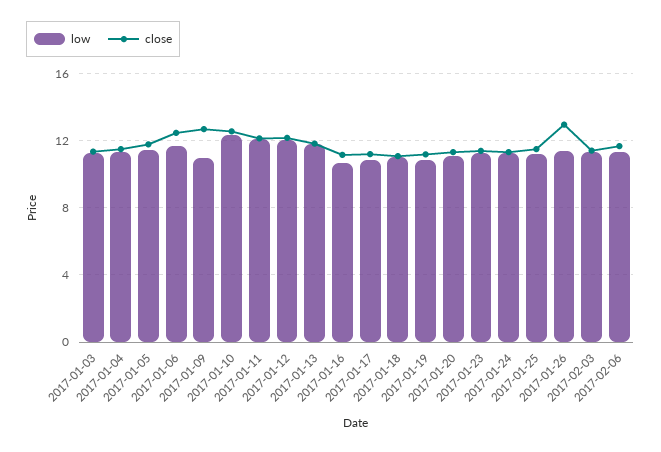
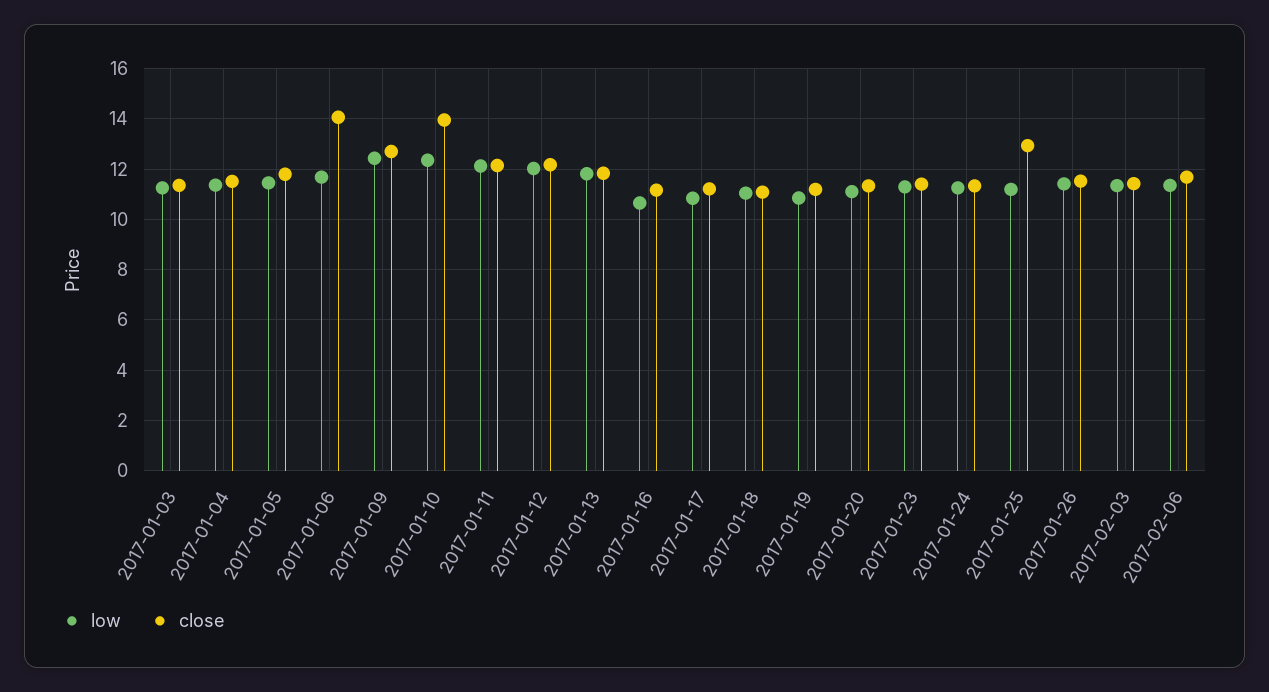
  {
    "low": {
      "2017-01-03": 11.25,
      "2017-01-04": 11.25,
      "2017-01-05": 11.5,
      "2017-01-06": 11.75,
-     "2017-01-09": 11,
+     "2017-01-09": 12.5,
      "2017-01-10": 12.25,
      "2017-01-11": 12,
      "2017-01-12": 12,
      "2017-01-13": 11.75,
      "2017-01-16": 10.75,
      "2017-01-17": 10.75,
      "2017-01-18": 11,
      "2017-01-19": 10.75,
      "2017-01-20": 11,
      "2017-01-23": 11.25,
      "2017-01-24": 11.25,
      "2017-01-25": 11.25,
      "2017-01-26": 11.5,
      "2017-02-03": 11.25,
      "2017-02-06": 11.25
    },
    "close": {
      "2017-01-03": 11.25,
      "2017-01-04": 11.5,
      "2017-01-05": 11.75,
-     "2017-01-06": 12.5,
+     "2017-01-06": 14,
      "2017-01-09": 12.75,
-     "2017-01-10": 12.5,
+     "2017-01-10": 14,
      "2017-01-11": 12.25,
      "2017-01-12": 12.25,
      "2017-01-13": 11.75,
      "2017-01-16": 11.25,
      "2017-01-17": 11.25,
      "2017-01-18": 11,
      "2017-01-19": 11.25,
      "2017-01-20": 11.25,
      "2017-01-23": 11.5,
      "2017-01-24": 11.25,
-     "2017-01-25": 11.5,
+     "2017-01-25": 13,
-     "2017-01-26": 13,
+     "2017-01-26": 11.5,
      "2017-02-03": 11.5,
      "2017-02-06": 11.75
    }
  }

